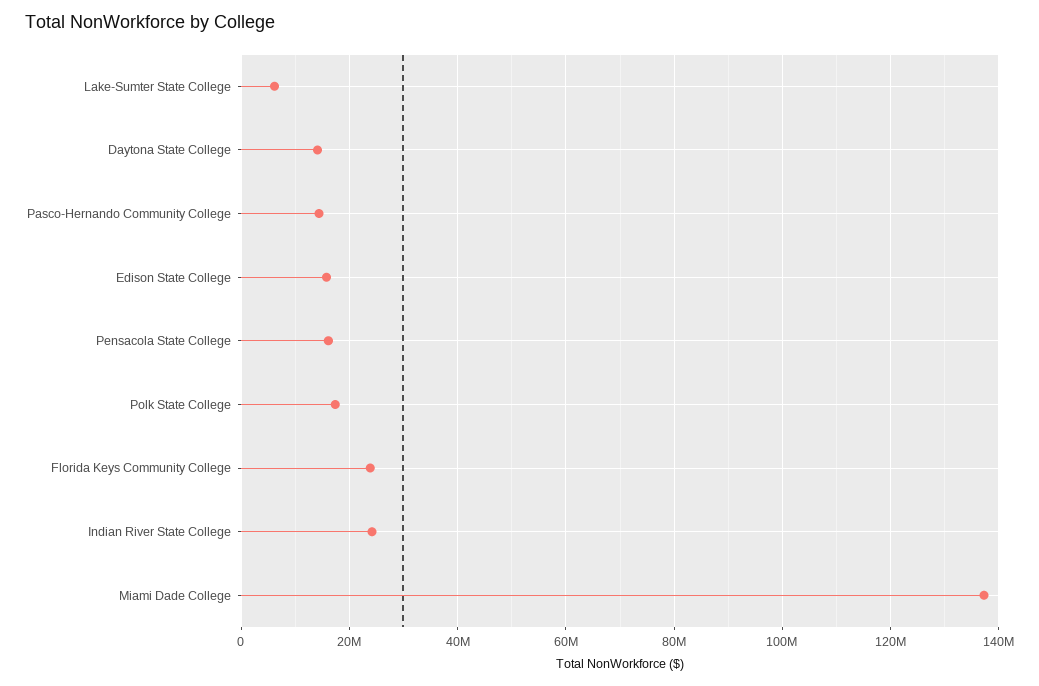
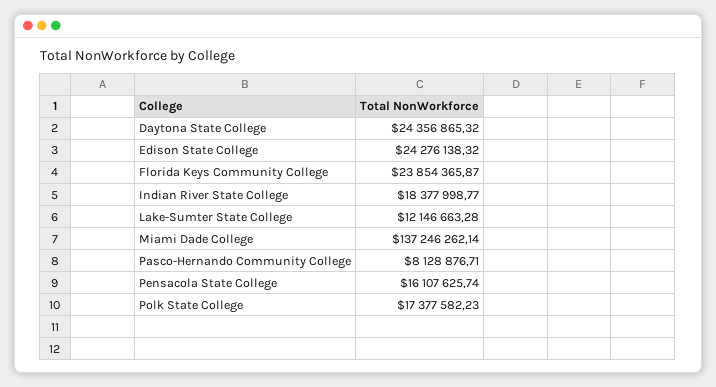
  {
-   "Lake-Sumter State College": 6000000,
+   "Lake-Sumter State College": 12146663.28,
-   "Daytona State College": 14000000,
+   "Daytona State College": 24356865.32,
-   "Pasco-Hernando Community College": 14000000,
+   "Pasco-Hernando Community College": 8128876.71,
-   "Edison State College": 16000000,
+   "Edison State College": 24276138.32,
    "Pensacola State College": 16107625.74,
    "Polk State College": 17377582.23,
    "Florida Keys Community College": 23854365.87,
-   "Indian River State College": 24000000,
+   "Indian River State College": 18377998.77,
    "Miami Dade College": 137246262.14
  }

